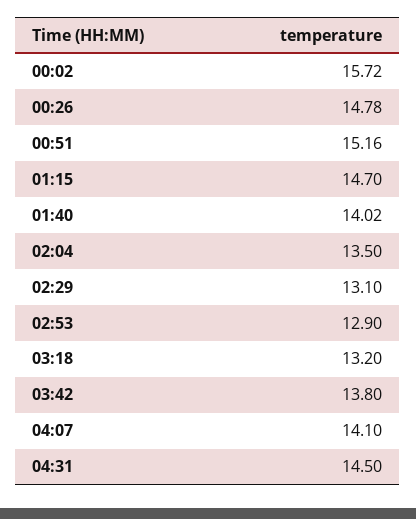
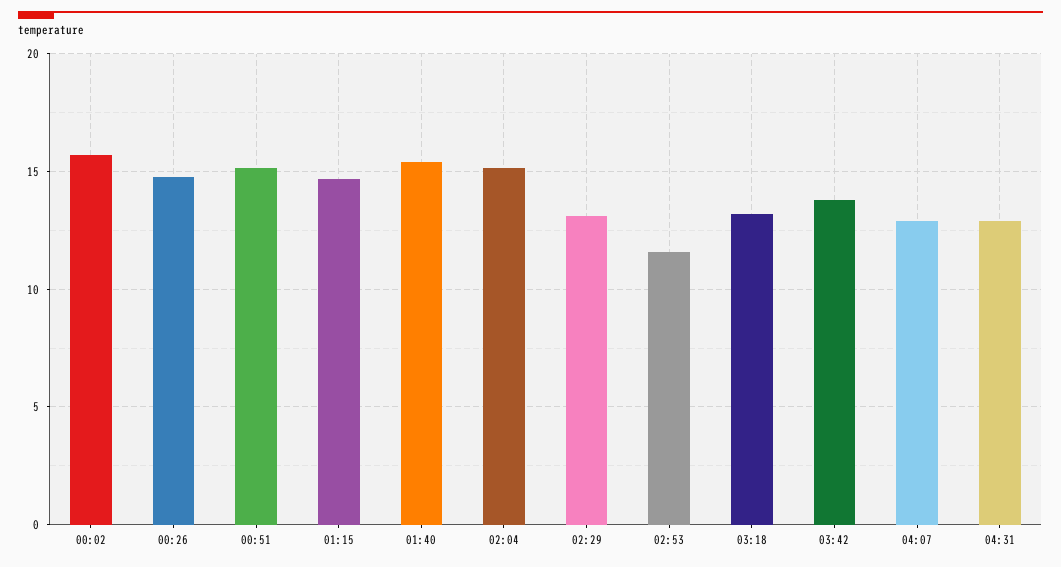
  {
    "00:02": 15.72,
    "00:26": 14.78,
    "00:51": 15.16,
    "01:15": 14.7,
-   "01:40": 14.02,
+   "01:40": 15.5,
-   "02:04": 13.5,
+   "02:04": 15,
    "02:29": 13.1,
-   "02:53": 12.9,
+   "02:53": 11.5,
    "03:18": 13.2,
    "03:42": 13.8,
-   "04:07": 14.1,
+   "04:07": 13,
-   "04:31": 14.5
+   "04:31": 13
  }

